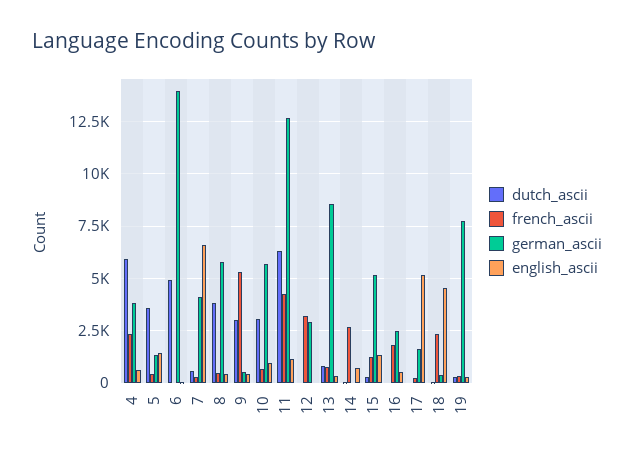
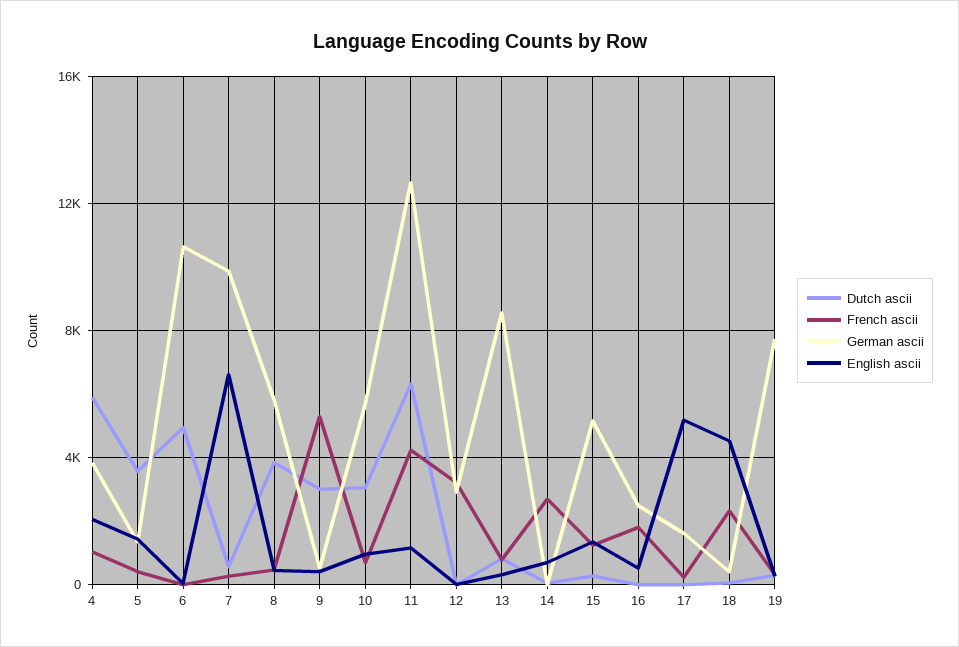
  {
    "dutch_ascii": {
      "4": 6000,
      "5": 3500,
      "6": 5000,
      "7": 500,
      "8": 4000,
      "9": 3000,
      "10": 3000,
      "11": 6500,
      "12": 0,
      "13": 1000,
      "14": 0,
      "15": 500,
      "16": 0,
      "17": 0,
      "18": 0,
      "19": 500
    },
    "french_ascii": {
-     "4": 2500,
+     "4": 1000,
      "5": 500,
      "6": 0,
      "7": 500,
      "8": 500,
      "9": 5500,
      "10": 500,
      "11": 4000,
      "12": 3000,
      "13": 1000,
      "14": 2500,
      "15": 1500,
      "16": 2000,
      "17": 0,
      "18": 2500,
      "19": 500
    },
    "german_ascii": {
      "4": 4000,
      "5": 1500,
-     "6": 14000,
+     "6": 10500,
-     "7": 4000,
+     "7": 10000,
      "8": 6000,
      "9": 500,
      "10": 5500,
      "11": 12500,
      "12": 3000,
      "13": 8500,
      "14": 0,
      "15": 5000,
      "16": 2500,
      "17": 1500,
      "18": 500,
      "19": 7500
    },
    "english_ascii": {
-     "4": 500,
+     "4": 2000,
      "5": 1500,
      "6": 0,
      "7": 6500,
      "8": 500,
      "9": 500,
      "10": 1000,
      "11": 1000,
      "12": 0,
      "13": 500,
      "14": 500,
      "15": 1500,
      "16": 500,
      "17": 5000,
      "18": 4500,
      "19": 500
    }
  }

